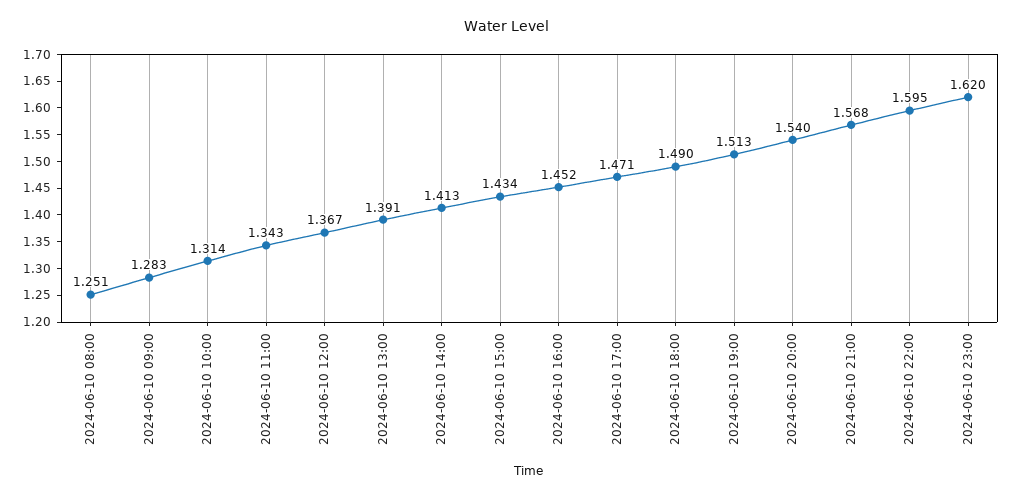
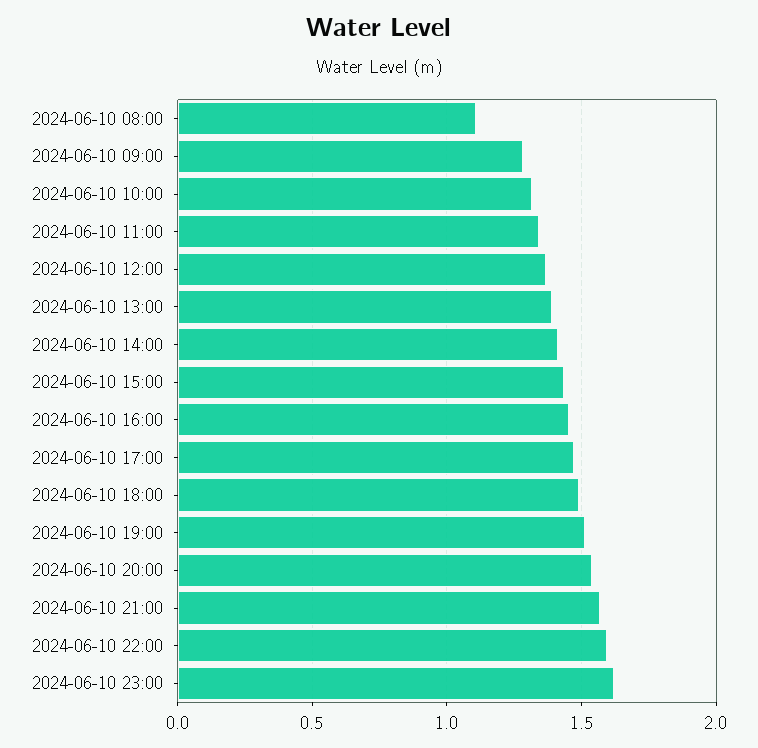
  {
-   "2024-06-10 08:00": 1.251,
+   "2024-06-10 08:00": 1.1,
    "2024-06-10 09:00": 1.283,
    "2024-06-10 10:00": 1.314,
    "2024-06-10 11:00": 1.343,
    "2024-06-10 12:00": 1.367,
    "2024-06-10 13:00": 1.391,
    "2024-06-10 14:00": 1.413,
    "2024-06-10 15:00": 1.434,
    "2024-06-10 16:00": 1.452,
    "2024-06-10 17:00": 1.471,
    "2024-06-10 18:00": 1.49,
    "2024-06-10 19:00": 1.513,
    "2024-06-10 20:00": 1.54,
    "2024-06-10 21:00": 1.568,
    "2024-06-10 22:00": 1.595,
    "2024-06-10 23:00": 1.62
  }

